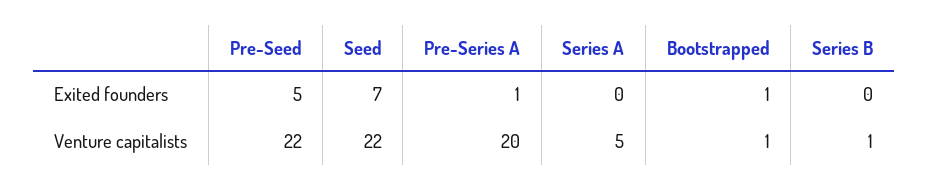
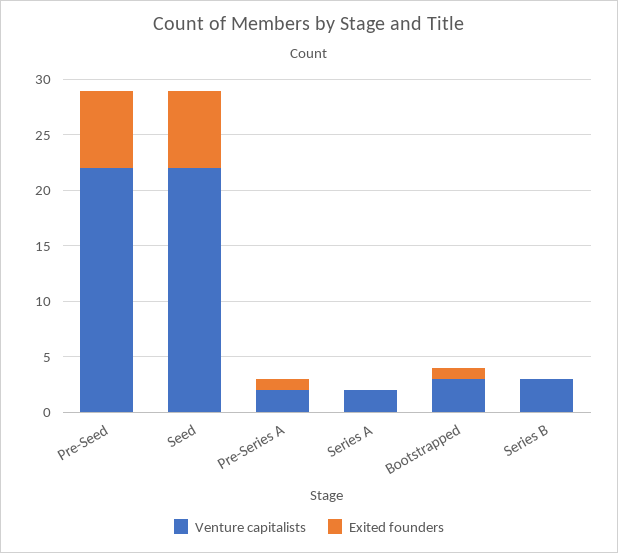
  {
    "Exited founders": {
-     "Pre-Seed": 5,
+     "Pre-Seed": 7,
      "Seed": 7,
      "Pre-Series A": 1,
      "Series A": 0,
      "Bootstrapped": 1,
      "Series B": 0
    },
    "Venture capitalists": {
      "Pre-Seed": 22,
      "Seed": 22,
-     "Pre-Series A": 20,
+     "Pre-Series A": 2,
-     "Series A": 5,
+     "Series A": 2,
-     "Bootstrapped": 1,
+     "Bootstrapped": 3,
-     "Series B": 1
+     "Series B": 3
    }
  }

